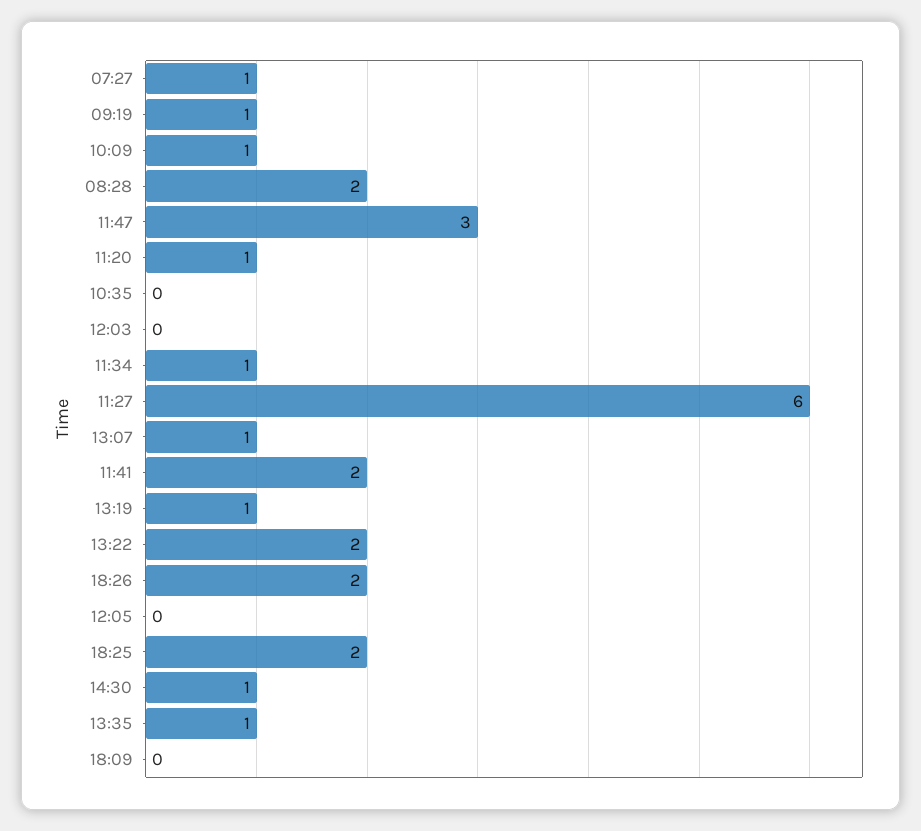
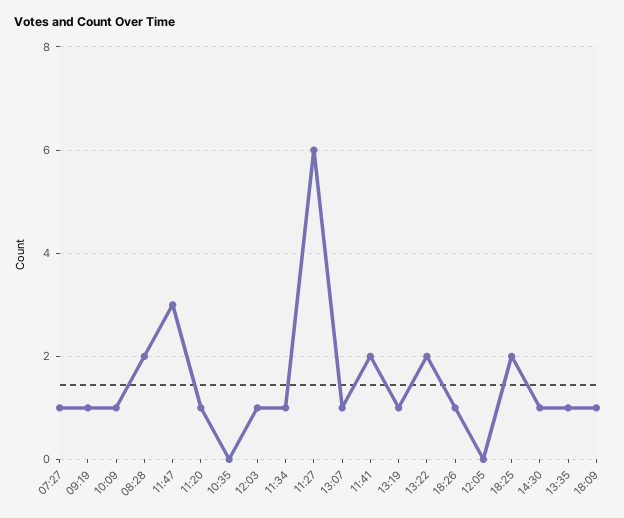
  {
    "07:27": 1,
    "09:19": 1,
    "10:09": 1,
    "08:28": 2,
    "11:47": 3,
    "11:20": 1,
    "10:35": 0,
-   "12:03": 0,
+   "12:03": 1,
    "11:34": 1,
    "11:27": 6,
    "13:07": 1,
    "11:41": 2,
    "13:19": 1,
    "13:22": 2,
-   "18:26": 2,
+   "18:26": 1,
    "12:05": 0,
    "18:25": 2,
    "14:30": 1,
    "13:35": 1,
-   "18:09": 0
+   "18:09": 1
  }

